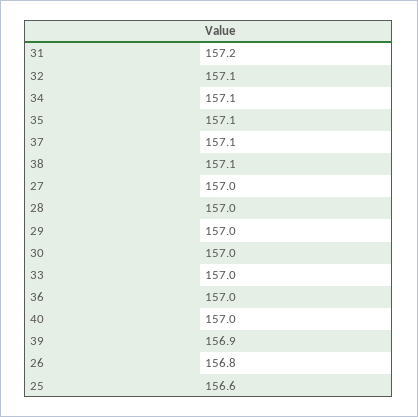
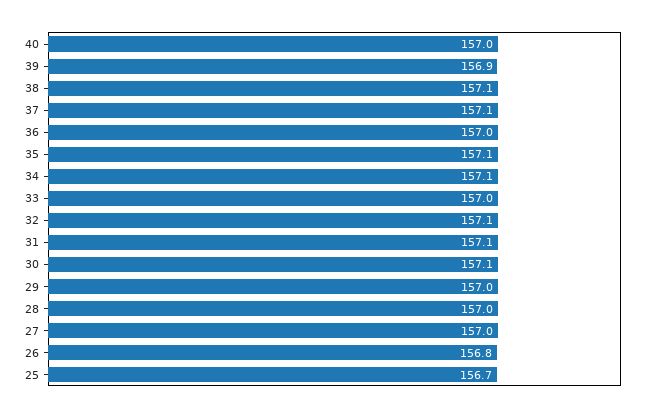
  {
-   "31": 157.2,
+   "31": 157.1,
    "32": 157.1,
    "34": 157.1,
    "35": 157.1,
    "37": 157.1,
    "38": 157.1,
    "27": 157,
    "28": 157,
    "29": 157,
-   "30": 157,
+   "30": 157.1,
    "33": 157,
    "36": 157,
    "40": 157,
    "39": 156.9,
    "26": 156.8,
-   "25": 156.6
+   "25": 156.7
  }

